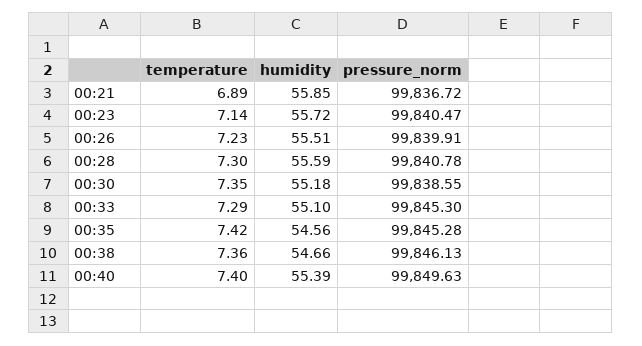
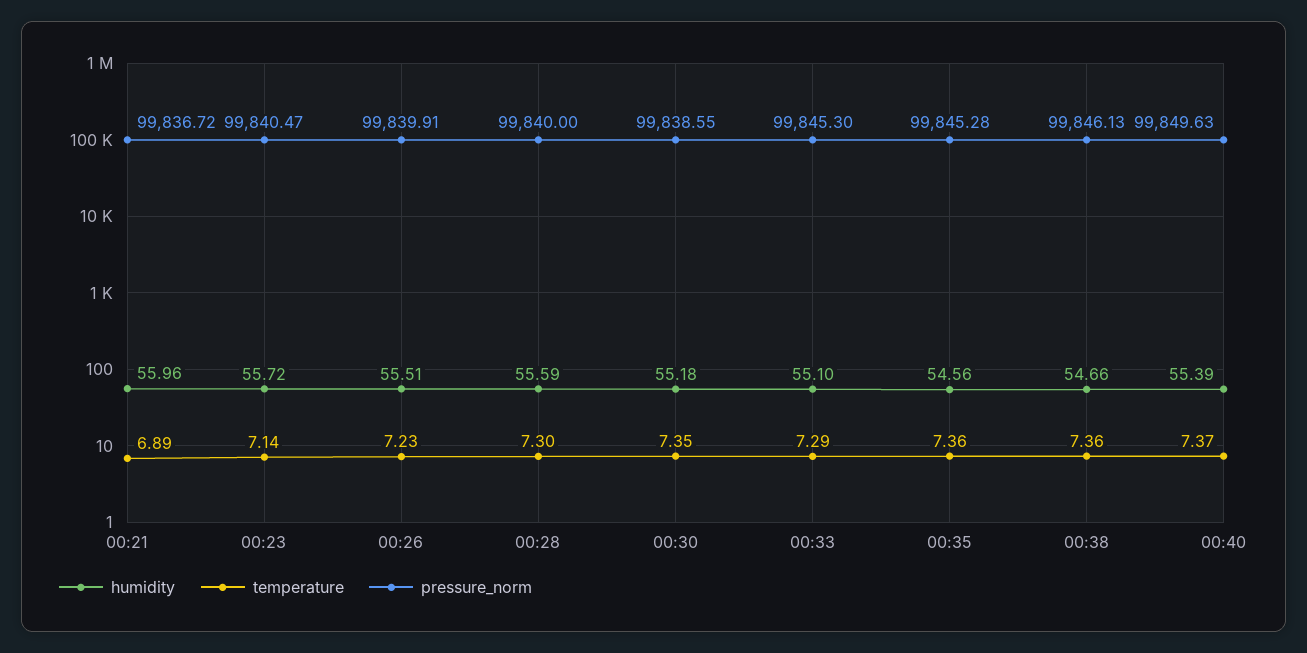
  {
    "temperature": {
      "00:21": 6.89,
      "00:23": 7.14,
      "00:26": 7.23,
      "00:28": 7.3,
      "00:30": 7.35,
      "00:33": 7.29,
-     "00:35": 7.42,
+     "00:35": 7.36,
      "00:38": 7.36,
-     "00:40": 7.4
+     "00:40": 7.37
    },
    "humidity": {
-     "00:21": 55.85,
+     "00:21": 55.96,
      "00:23": 55.72,
      "00:26": 55.51,
      "00:28": 55.59,
      "00:30": 55.18,
      "00:33": 55.1,
      "00:35": 54.56,
      "00:38": 54.66,
      "00:40": 55.39
    },
    "pressure_norm": {
      "00:21": 99836.72,
      "00:23": 99840.47,
      "00:26": 99839.91,
-     "00:28": 99840.78,
+     "00:28": 99840,
      "00:30": 99838.55,
      "00:33": 99845.3,
      "00:35": 99845.28,
      "00:38": 99846.13,
      "00:40": 99849.63
    }
  }

